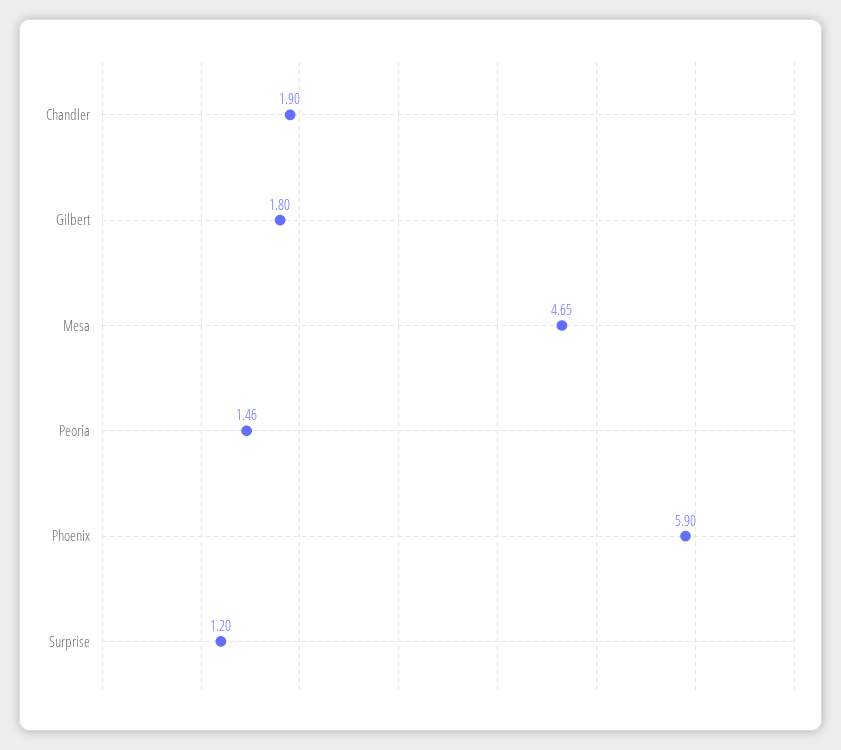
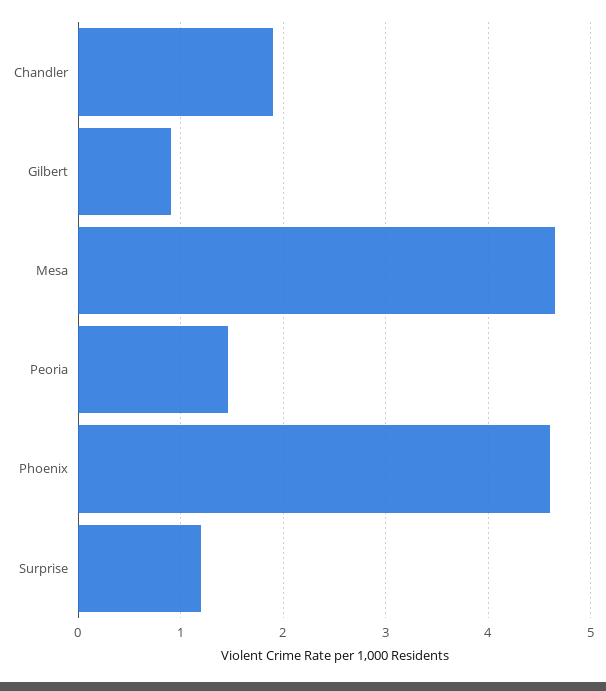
  {
    "Chandler": 1.9,
-   "Gilbert": 1.8,
+   "Gilbert": 0.9,
    "Mesa": 4.65,
    "Peoria": 1.46,
-   "Phoenix": 5.9,
+   "Phoenix": 4.6,
    "Surprise": 1.2
  }

